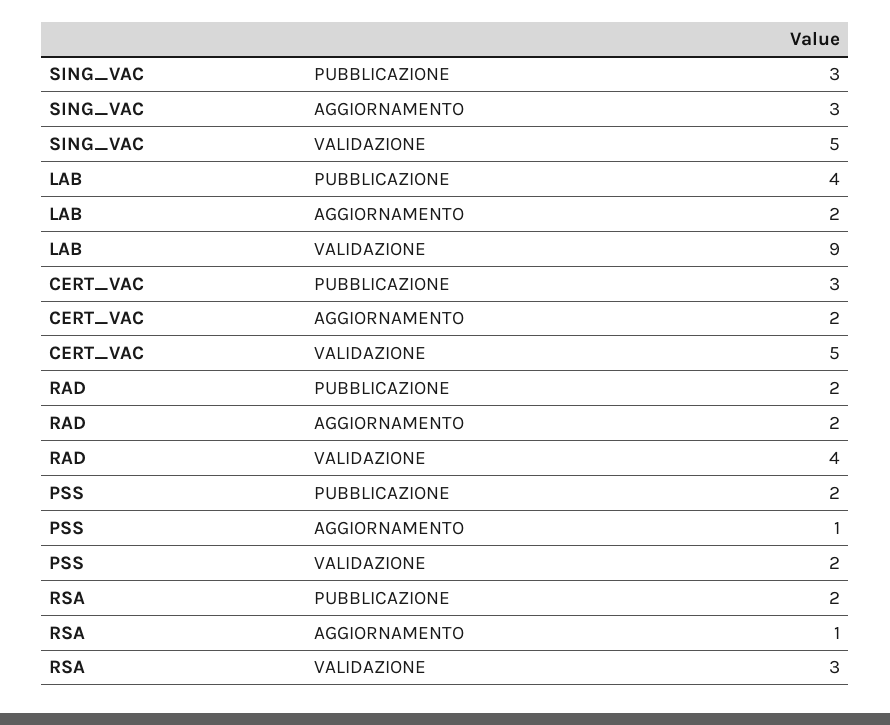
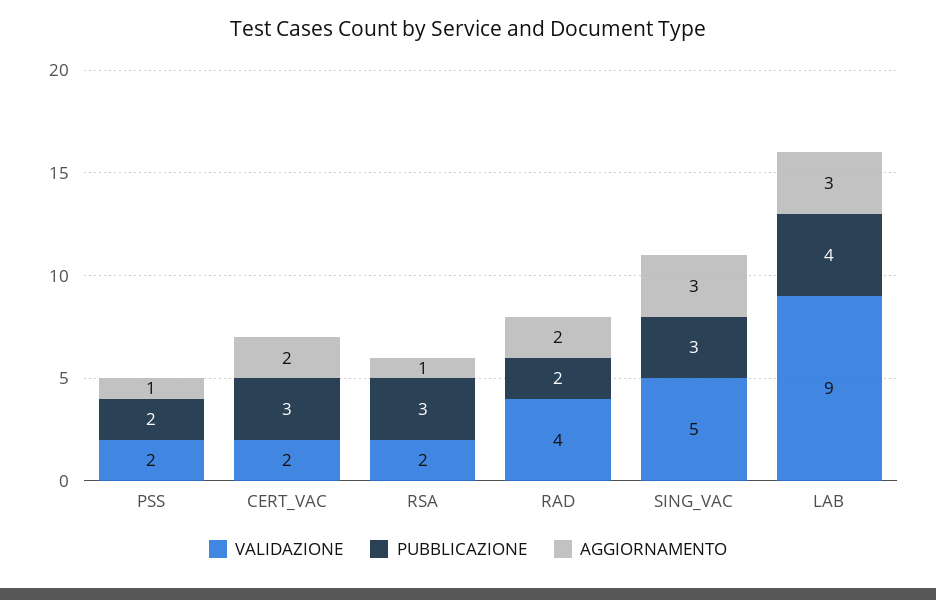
  {
    "PUBBLICAZIONE": {
      "SING_VAC": 3,
      "LAB": 4,
      "CERT_VAC": 3,
      "RAD": 2,
      "PSS": 2,
-     "RSA": 2
+     "RSA": 3
    },
    "AGGIORNAMENTO": {
      "SING_VAC": 3,
-     "LAB": 2,
+     "LAB": 3,
      "CERT_VAC": 2,
      "RAD": 2,
      "PSS": 1,
      "RSA": 1
    },
    "VALIDAZIONE": {
      "SING_VAC": 5,
      "LAB": 9,
-     "CERT_VAC": 5,
+     "CERT_VAC": 2,
      "RAD": 4,
      "PSS": 2,
-     "RSA": 3
+     "RSA": 2
    }
  }

